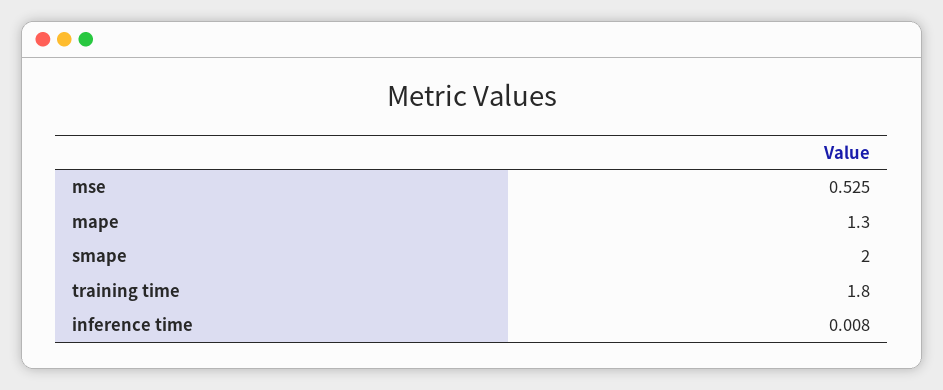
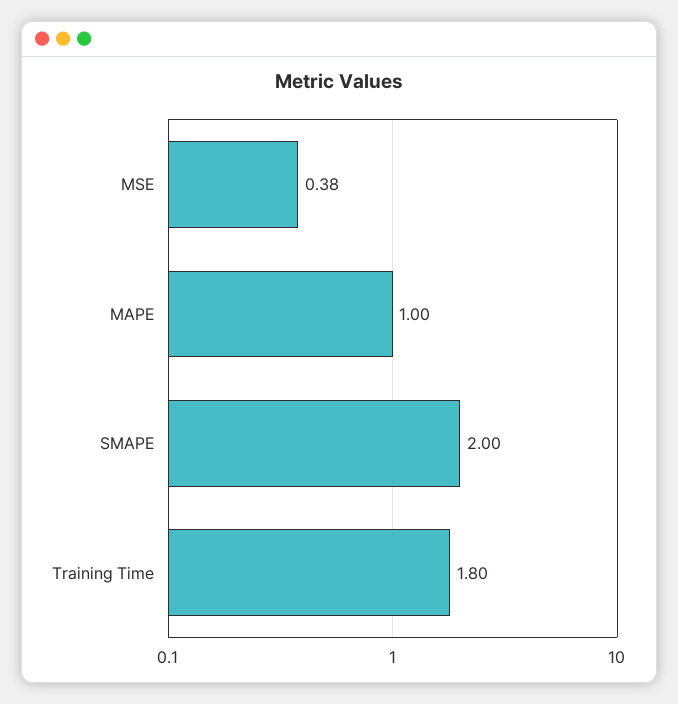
  {
-   "mse": 0.525,
+   "mse": 0.38,
-   "mape": 1.3,
+   "mape": 1,
    "smape": 2,
-   "training time": 1.8,
+   "training time": 1.8
-   "inference time": 0.008
  }

